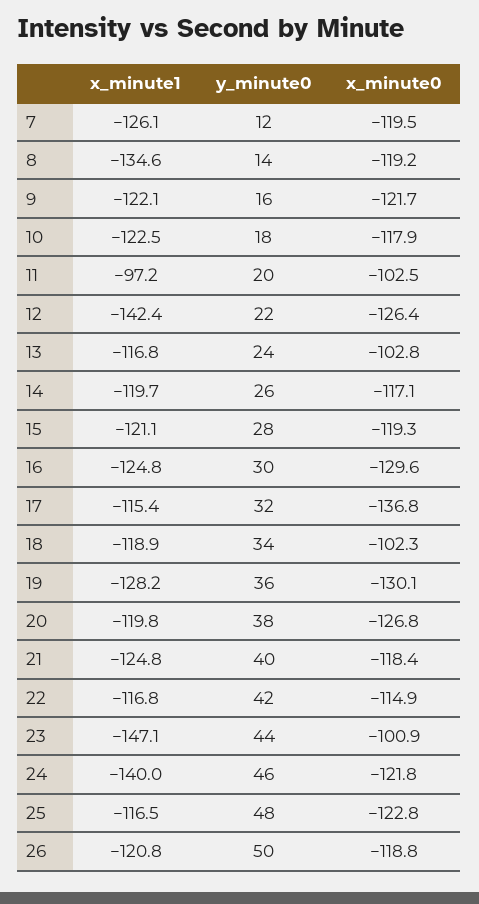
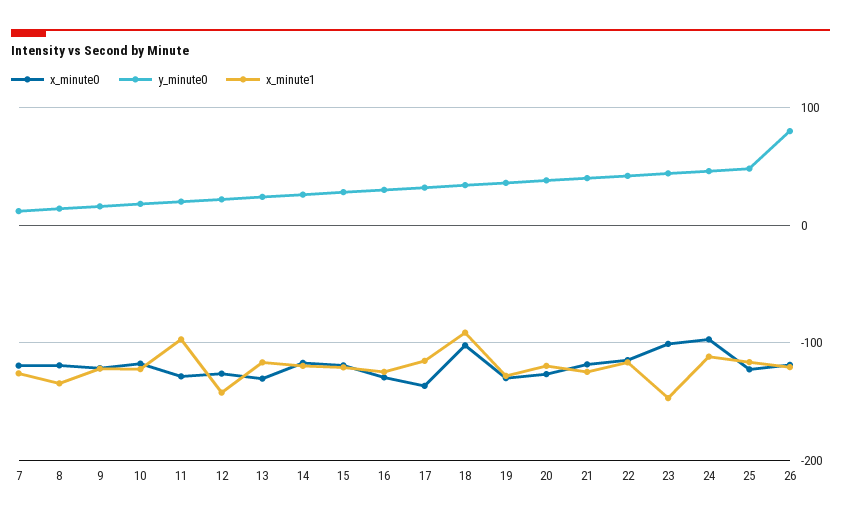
  {
    "x_minute1": {
      "7": -126.1,
      "8": -134.6,
      "9": -122.1,
      "10": -122.5,
      "11": -97.2,
      "12": -142.4,
      "13": -116.8,
      "14": -119.7,
      "15": -121.1,
      "16": -124.8,
      "17": -115.4,
-     "18": -118.9,
+     "18": -90,
      "19": -128.2,
      "20": -119.8,
      "21": -124.8,
      "22": -116.8,
      "23": -147.1,
-     "24": -140,
+     "24": -110,
      "25": -116.5,
      "26": -120.8
    },
    "y_minute0": {
      "7": 12,
      "8": 14,
      "9": 16,
      "10": 18,
      "11": 20,
      "12": 22,
      "13": 24,
      "14": 26,
      "15": 28,
      "16": 30,
      "17": 32,
      "18": 34,
      "19": 36,
      "20": 38,
      "21": 40,
      "22": 42,
      "23": 44,
      "24": 46,
      "25": 48,
-     "26": 50
+     "26": 80
    },
    "x_minute0": {
      "7": -119.5,
      "8": -119.2,
      "9": -121.7,
      "10": -117.9,
-     "11": -102.5,
+     "11": -130,
      "12": -126.4,
-     "13": -102.8,
+     "13": -130,
      "14": -117.1,
      "15": -119.3,
      "16": -129.6,
      "17": -136.8,
      "18": -102.3,
      "19": -130.1,
      "20": -126.8,
      "21": -118.4,
      "22": -114.9,
      "23": -100.9,
-     "24": -121.8,
+     "24": -100,
      "25": -122.8,
      "26": -118.8
    }
  }

